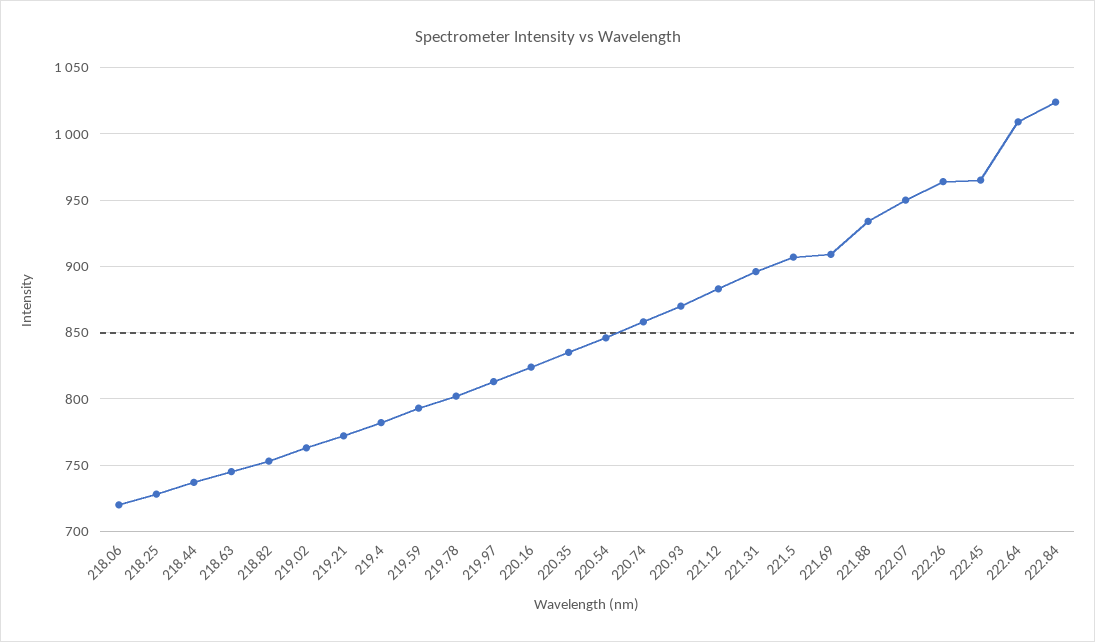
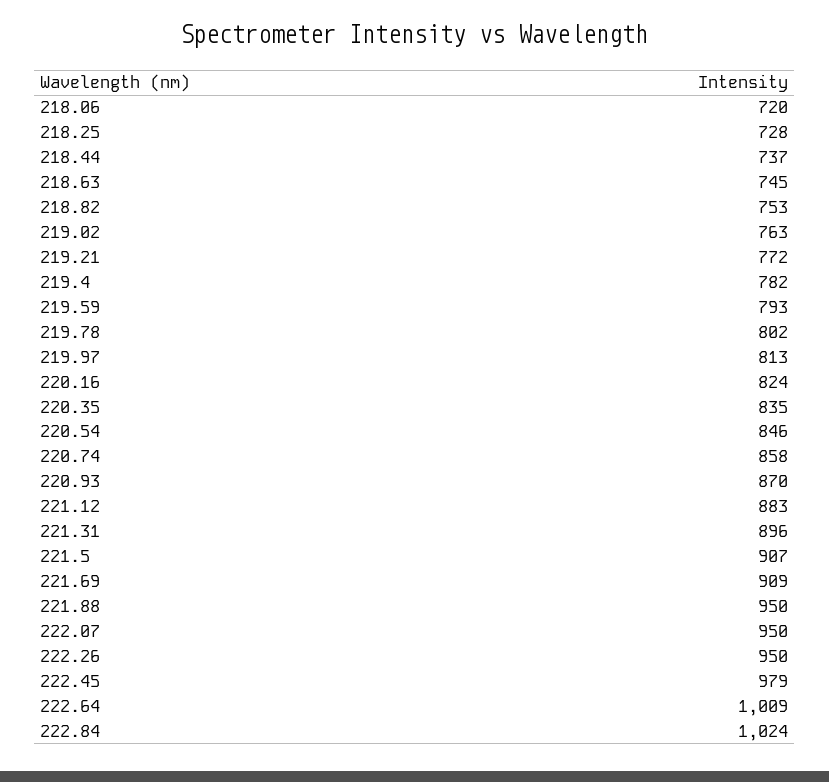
  {
    "218.06": 720,
    "218.25": 728,
    "218.44": 737,
    "218.63": 745,
    "218.82": 753,
    "219.02": 763,
    "219.21": 772,
    "219.4": 782,
    "219.59": 793,
    "219.78": 802,
    "219.97": 813,
    "220.16": 824,
    "220.35": 835,
    "220.54": 846,
    "220.74": 858,
    "220.93": 870,
    "221.12": 883,
    "221.31": 896,
    "221.5": 907,
    "221.69": 909,
-   "221.88": 935,
+   "221.88": 950,
    "222.07": 950,
-   "222.26": 965,
+   "222.26": 950,
-   "222.45": 965,
+   "222.45": 979,
    "222.64": 1009,
    "222.84": 1024
  }

